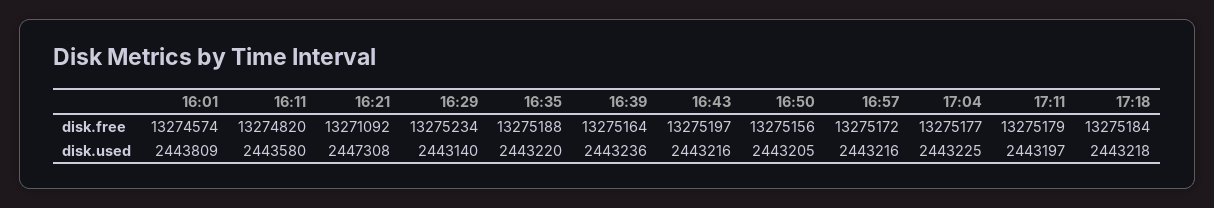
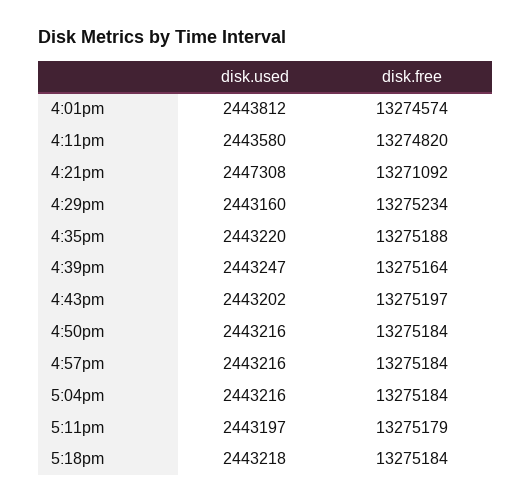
  {
    "16:01": {
      "disk.free": 13274574,
-     "disk.used": 2443809
+     "disk.used": 2443812
    },
    "16:11": {
      "disk.free": 13274820,
      "disk.used": 2443580
    },
    "16:21": {
      "disk.free": 13271092,
      "disk.used": 2447308
    },
    "16:29": {
      "disk.free": 13275234,
-     "disk.used": 2443140
+     "disk.used": 2443160
    },
    "16:35": {
      "disk.free": 13275188,
      "disk.used": 2443220
    },
    "16:39": {
      "disk.free": 13275164,
-     "disk.used": 2443236
+     "disk.used": 2443247
    },
    "16:43": {
      "disk.free": 13275197,
-     "disk.used": 2443216
+     "disk.used": 2443202
    },
    "16:50": {
-     "disk.free": 13275156,
+     "disk.free": 13275184,
-     "disk.used": 2443205
+     "disk.used": 2443216
    },
    "16:57": {
-     "disk.free": 13275172,
+     "disk.free": 13275184,
      "disk.used": 2443216
    },
    "17:04": {
-     "disk.free": 13275177,
+     "disk.free": 13275184,
-     "disk.used": 2443225
+     "disk.used": 2443216
    },
    "17:11": {
      "disk.free": 13275179,
      "disk.used": 2443197
    },
    "17:18": {
      "disk.free": 13275184,
      "disk.used": 2443218
    }
  }

